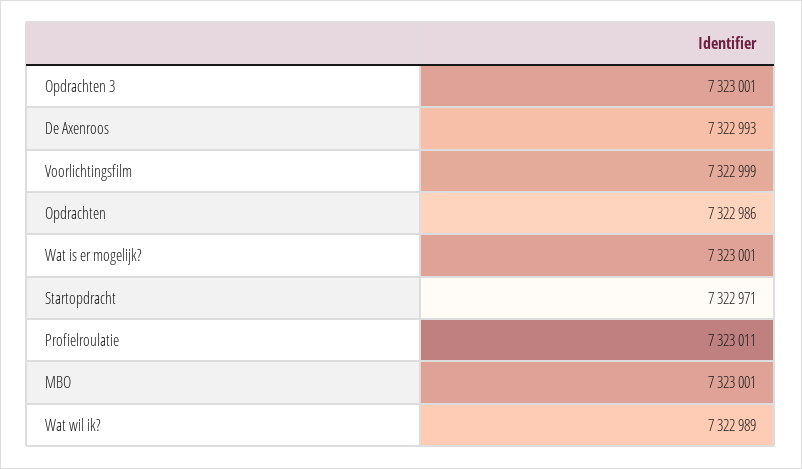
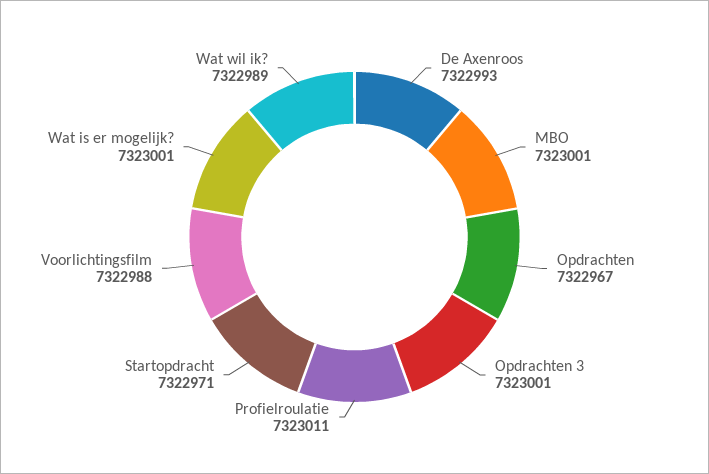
  {
    "Opdrachten 3": 7323001,
    "De Axenroos": 7322993,
-   "Voorlichtingsfilm": 7322999,
+   "Voorlichtingsfilm": 7322988,
-   "Opdrachten": 7322986,
+   "Opdrachten": 7322967,
    "Wat is er mogelijk?": 7323001,
    "Startopdracht": 7322971,
    "Profielroulatie": 7323011,
    "MBO": 7323001,
    "Wat wil ik?": 7322989
  }

